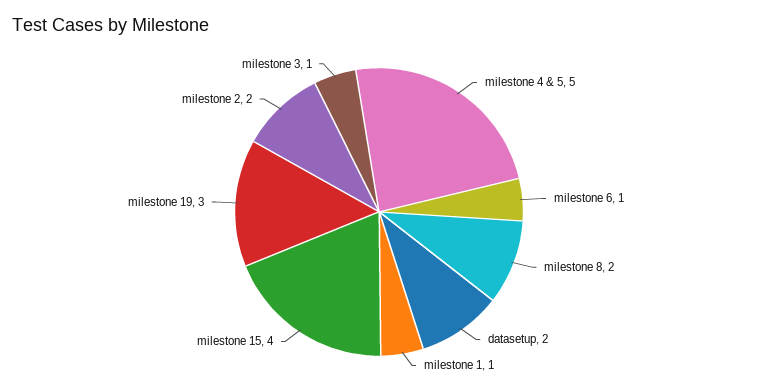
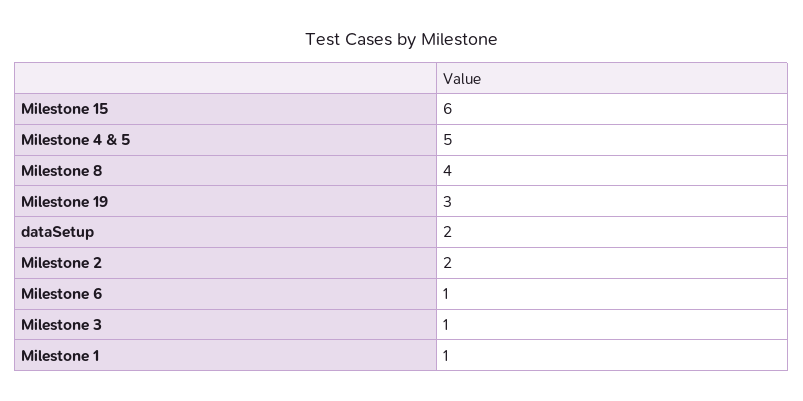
  {
    "milestone 4 & 5": 5,
    "milestone 6": 1,
-   "milestone 8": 2,
+   "milestone 8": 4,
    "datasetup": 2,
    "milestone 1": 1,
-   "milestone 15": 4,
+   "milestone 15": 6,
    "milestone 19": 3,
    "milestone 2": 2,
    "milestone 3": 1
  }

